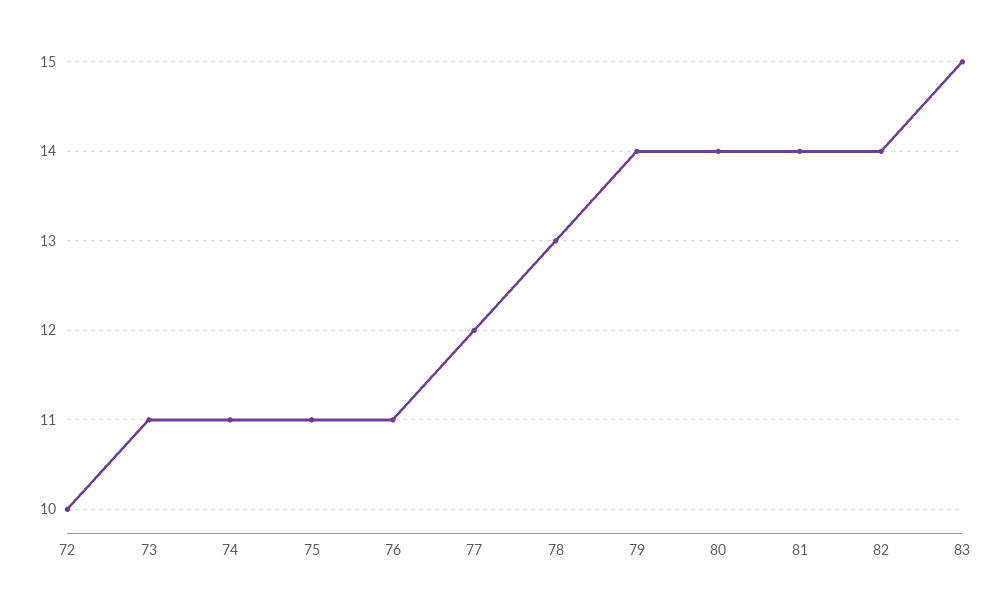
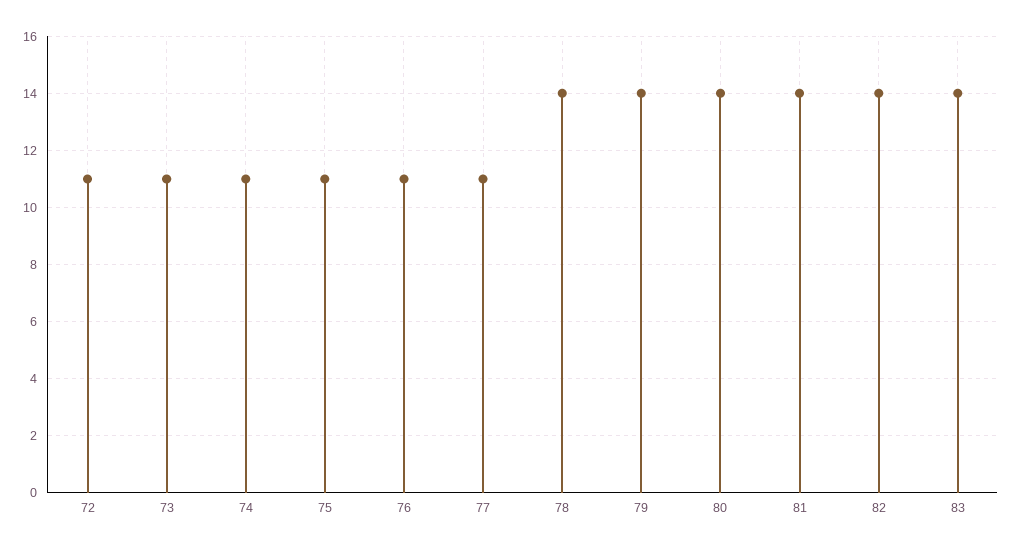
  {
-   "72": 10,
+   "72": 11,
    "73": 11,
    "74": 11,
    "75": 11,
    "76": 11,
-   "77": 12,
+   "77": 11,
-   "78": 13,
+   "78": 14,
    "79": 14,
    "80": 14,
    "81": 14,
    "82": 14,
-   "83": 15
+   "83": 14
  }

